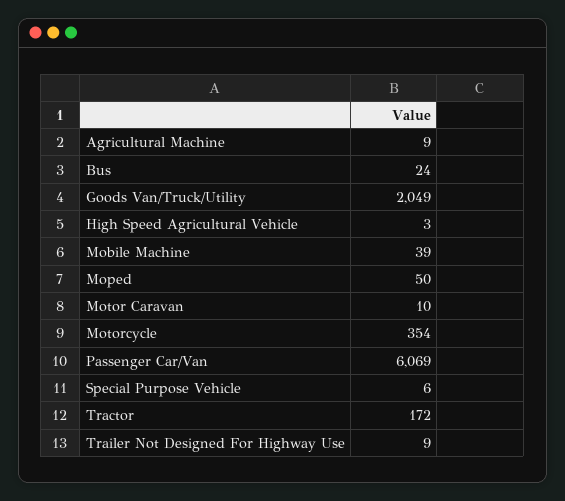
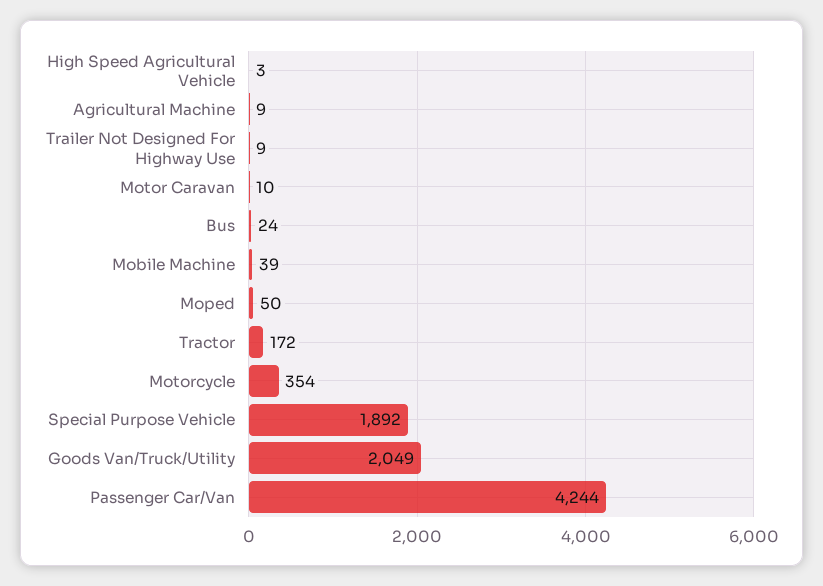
  {
    "Agricultural Machine": 9,
    "Bus": 24,
    "Goods Van/Truck/Utility": 2049,
    "High Speed Agricultural Vehicle": 3,
    "Mobile Machine": 39,
    "Moped": 50,
    "Motor Caravan": 10,
    "Motorcycle": 354,
-   "Passenger Car/Van": 6069,
+   "Passenger Car/Van": 4244,
-   "Special Purpose Vehicle": 6,
+   "Special Purpose Vehicle": 1892,
    "Tractor": 172,
    "Trailer Not Designed For Highway Use": 9
  }

